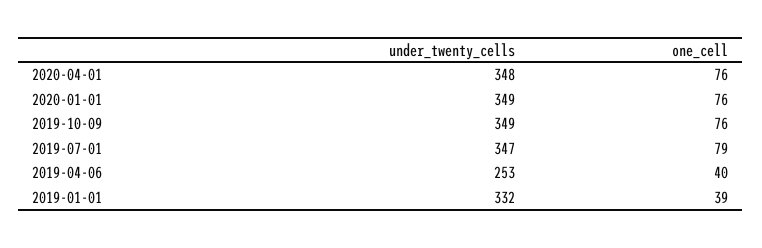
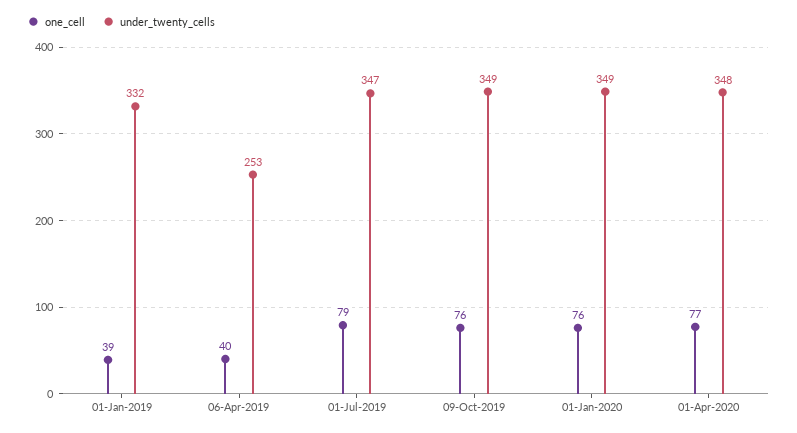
  {
    "under_twenty_cells": {
      "2020-04-01": 348,
      "2020-01-01": 349,
      "2019-10-09": 349,
      "2019-07-01": 347,
      "2019-04-06": 253,
      "2019-01-01": 332
    },
    "one_cell": {
-     "2020-04-01": 76,
+     "2020-04-01": 77,
      "2020-01-01": 76,
      "2019-10-09": 76,
      "2019-07-01": 79,
      "2019-04-06": 40,
      "2019-01-01": 39
    }
  }

